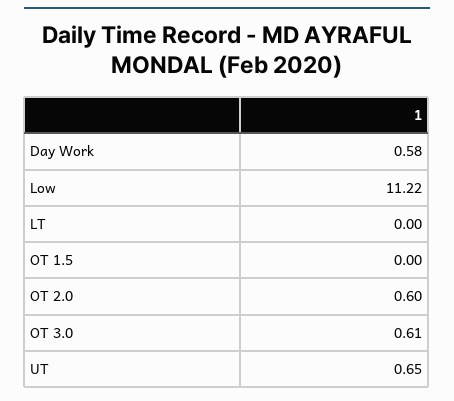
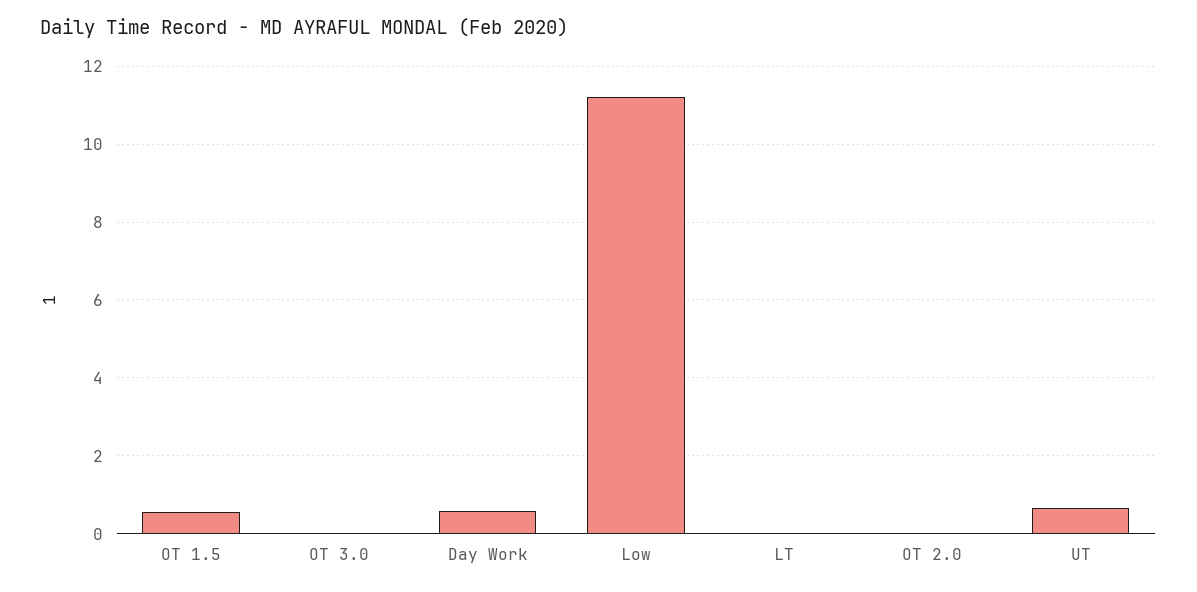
  {
    "Day Work": 0.58,
    "Low": 11.22,
    "LT": 0,
-   "OT 1.5": 0,
+   "OT 1.5": 0.6,
-   "OT 2.0": 0.6,
+   "OT 2.0": 0,
-   "OT 3.0": 0.61,
+   "OT 3.0": 0,
    "UT": 0.65
  }

